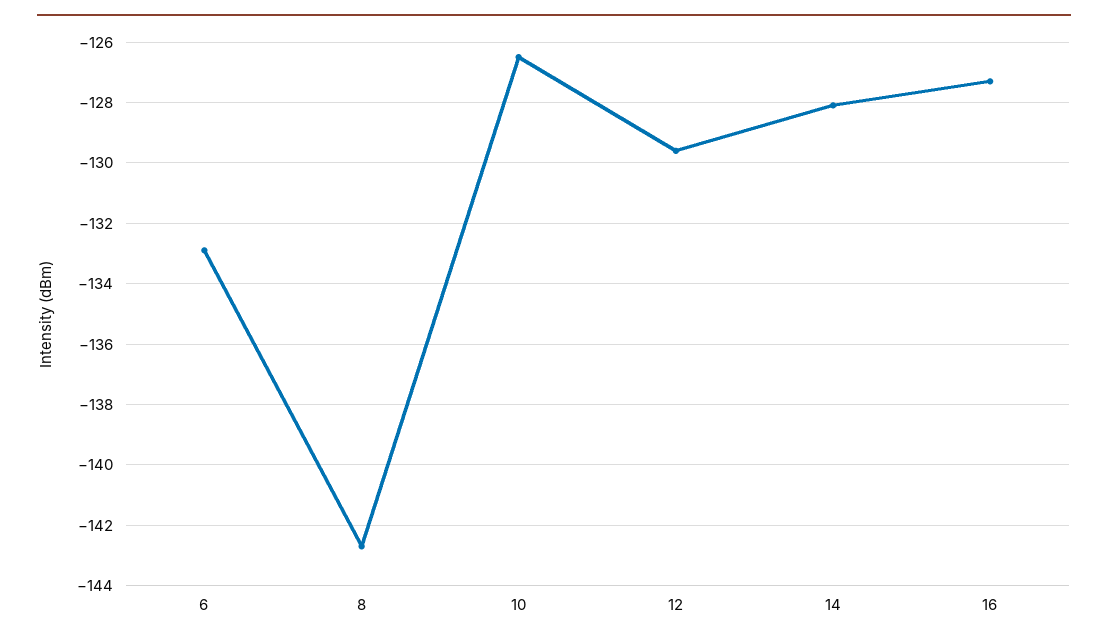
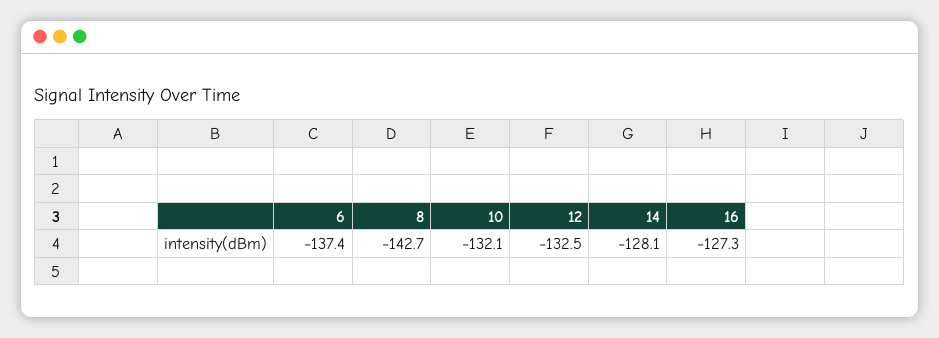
  {
-   "6": -133,
+   "6": -137.4,
    "8": -142.7,
-   "10": -126.5,
+   "10": -132.1,
-   "12": -129.5,
+   "12": -132.5,
    "14": -128.1,
    "16": -127.3
  }

